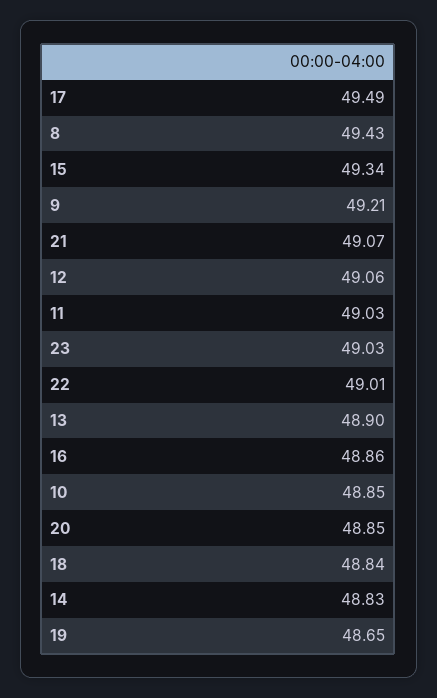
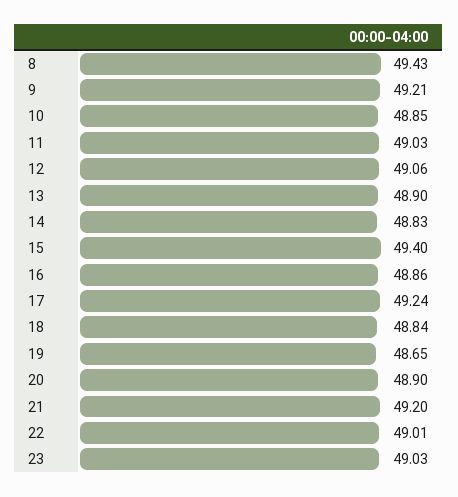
  {
-   "17": 49.49,
+   "17": 49.24,
    "8": 49.43,
-   "15": 49.34,
+   "15": 49.4,
    "9": 49.21,
-   "21": 49.07,
+   "21": 49.2,
    "12": 49.06,
    "11": 49.03,
    "23": 49.03,
    "22": 49.01,
    "13": 48.9,
    "16": 48.86,
    "10": 48.85,
-   "20": 48.85,
+   "20": 48.9,
    "18": 48.84,
    "14": 48.83,
    "19": 48.65
  }

